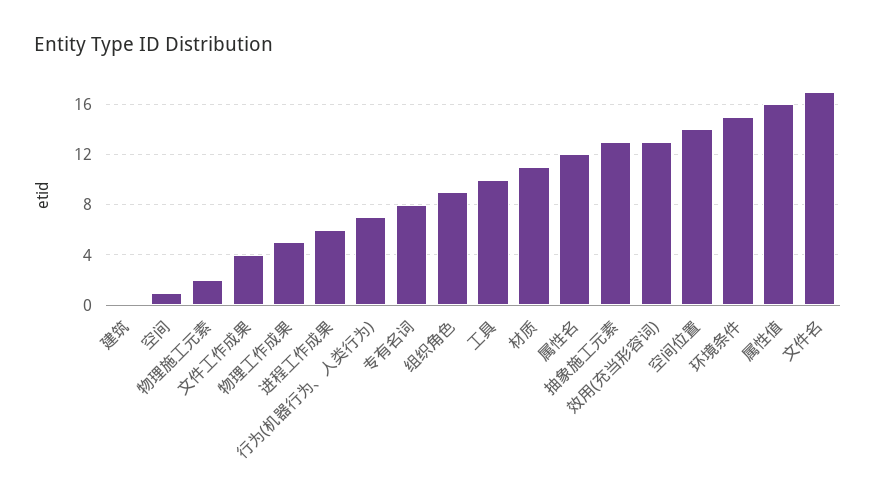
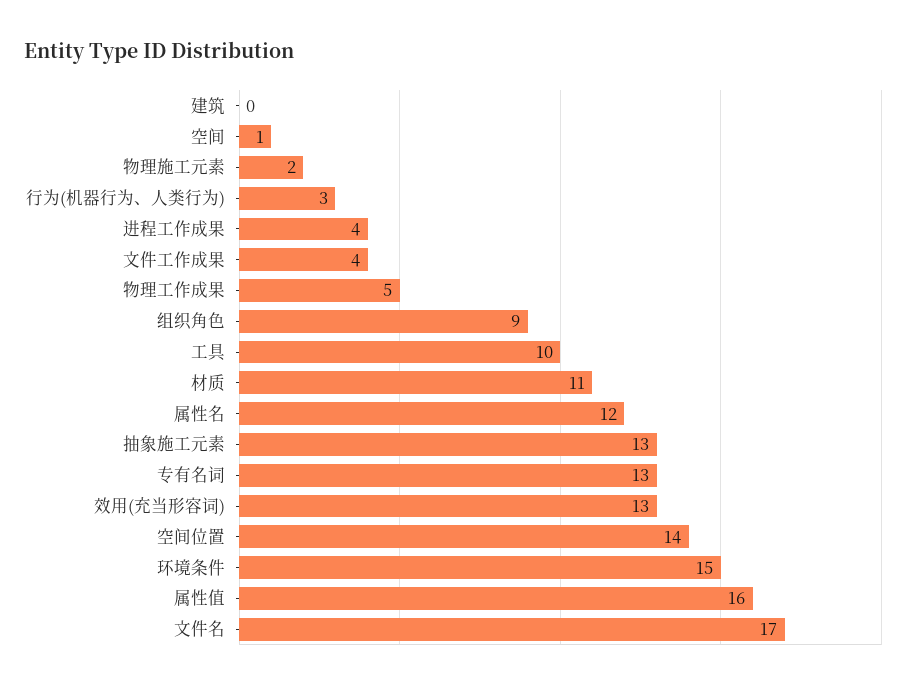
  {
    "建筑": 0,
    "空间": 1,
    "物理施工元素": 2,
    "文件工作成果": 4,
    "物理工作成果": 5,
-   "进程工作成果": 6,
+   "进程工作成果": 4,
-   "行为(机器行为、人类行为)": 7,
+   "行为(机器行为、人类行为)": 3,
-   "专有名词": 8,
+   "专有名词": 13,
    "组织角色": 9,
    "工具": 10,
    "材质": 11,
    "属性名": 12,
    "抽象施工元素": 13,
    "效用(充当形容词)": 13,
    "空间位置": 14,
    "环境条件": 15,
    "属性值": 16,
    "文件名": 17
  }

